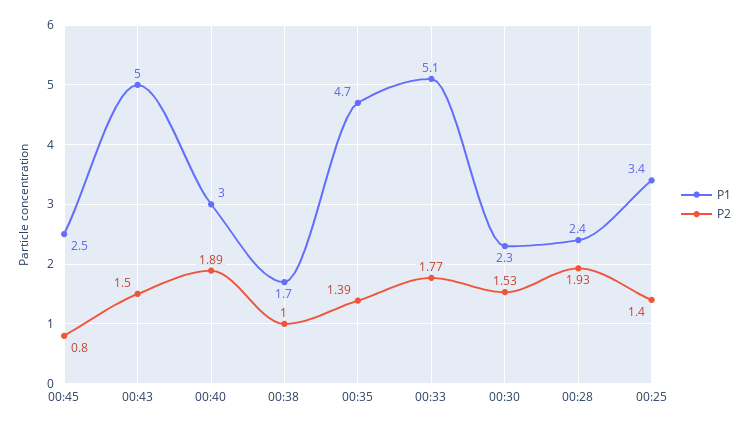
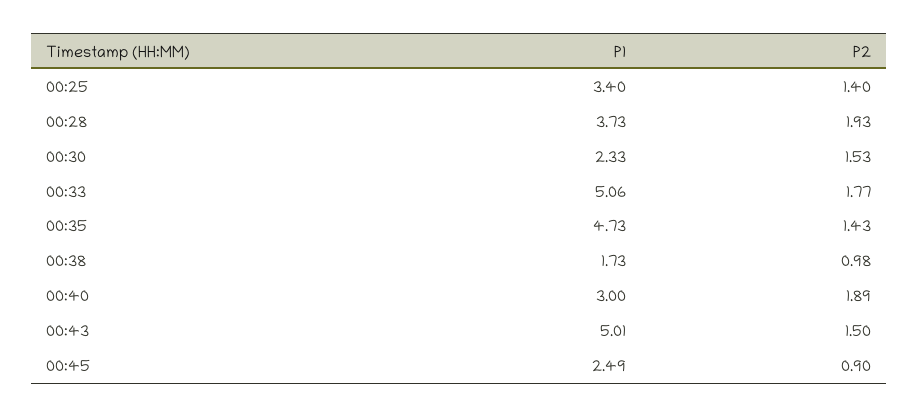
  {
    "P1": {
      "00:45": 2.49,
      "00:43": 5.01,
      "00:40": 3,
      "00:38": 1.73,
      "00:35": 4.73,
      "00:33": 5.06,
      "00:30": 2.33,
-     "00:28": 2.4,
+     "00:28": 3.73,
      "00:25": 3.4
    },
    "P2": {
-     "00:45": 0.8,
+     "00:45": 0.9,
      "00:43": 1.5,
      "00:40": 1.89,
-     "00:38": 1,
+     "00:38": 0.98,
-     "00:35": 1.39,
+     "00:35": 1.43,
      "00:33": 1.77,
      "00:30": 1.53,
      "00:28": 1.93,
      "00:25": 1.4
    }
  }

